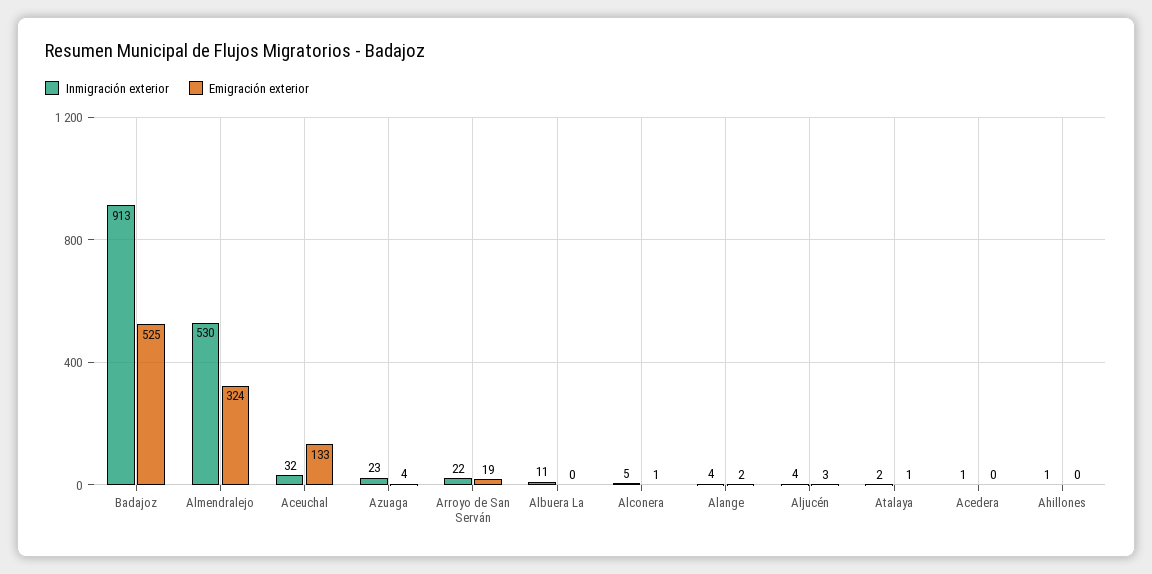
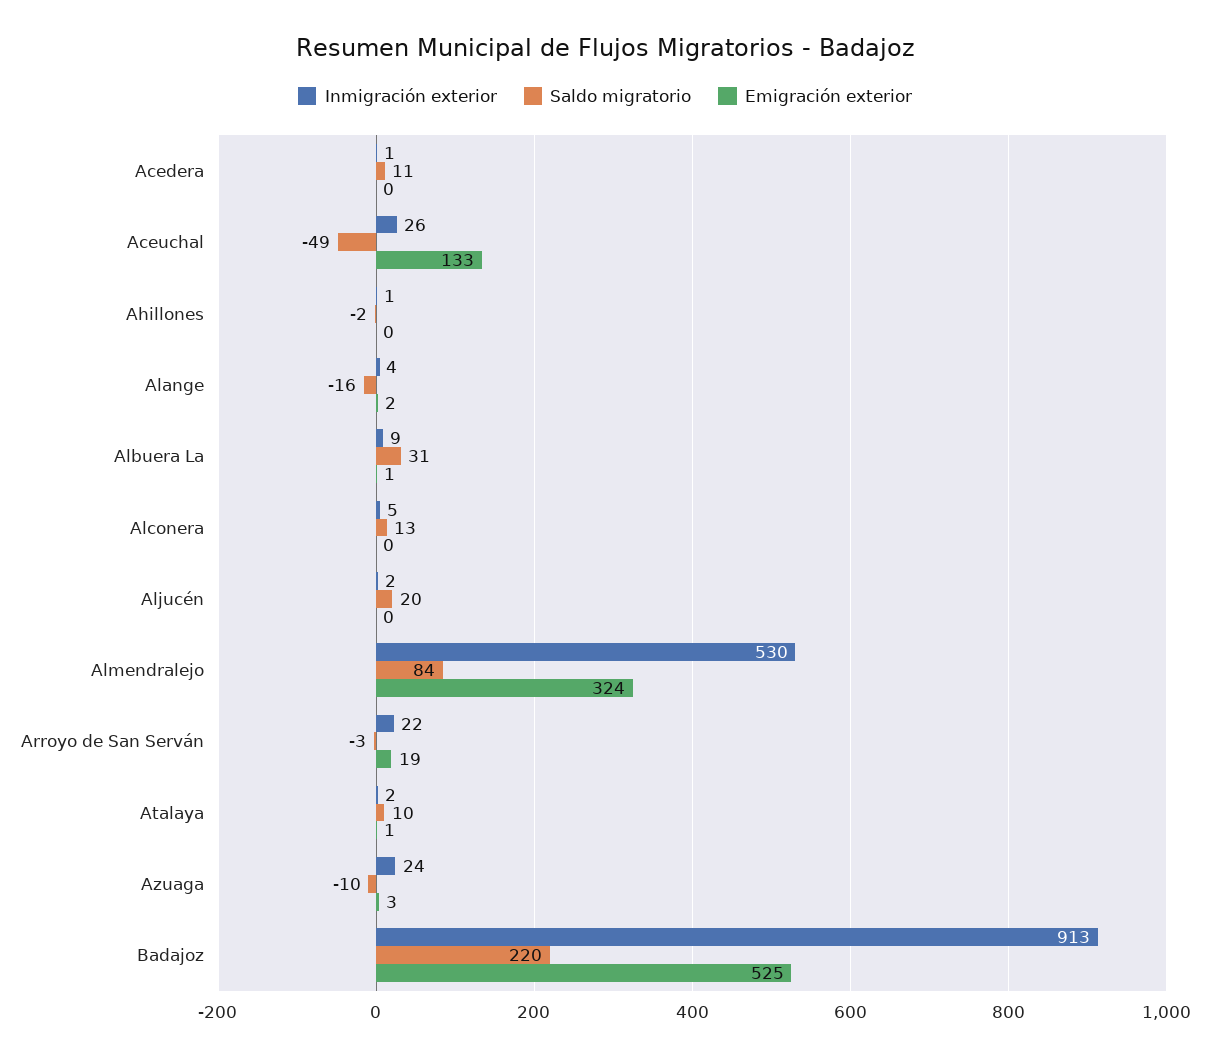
  {
    "Inmigración exterior": {
      "Badajoz": 913,
      "Almendralejo": 530,
-     "Aceuchal": 32,
+     "Aceuchal": 26,
-     "Azuaga": 23,
+     "Azuaga": 24,
      "Arroyo de San Serván": 22,
-     "Albuera La": 11,
+     "Albuera La": 9,
      "Alconera": 5,
      "Alange": 4,
-     "Aljucén": 4,
+     "Aljucén": 2,
      "Atalaya": 2,
      "Acedera": 1,
      "Ahillones": 1
    },
    "Emigración exterior": {
      "Badajoz": 525,
      "Almendralejo": 324,
      "Aceuchal": 133,
-     "Azuaga": 4,
+     "Azuaga": 3,
      "Arroyo de San Serván": 19,
-     "Albuera La": 0,
+     "Albuera La": 1,
-     "Alconera": 1,
+     "Alconera": 0,
      "Alange": 2,
-     "Aljucén": 3,
+     "Aljucén": 0,
      "Atalaya": 1,
      "Acedera": 0,
      "Ahillones": 0
-   }
+   },
+   "Saldo migratorio": {
+     "Acedera": 11,
+     "Aceuchal": -49,
+     "Ahillones": -2,
+     "Alange": -16,
+     "Albuera La": 31,
+     "Alconera": 13,
+     "Aljucén": 20,
+     "Almendralejo": 84,
+     "Arroyo de San Serván": -3,
+     "Atalaya": 10,
+     "Azuaga": -10,
+     "Badajoz": 220
+   }
  }

